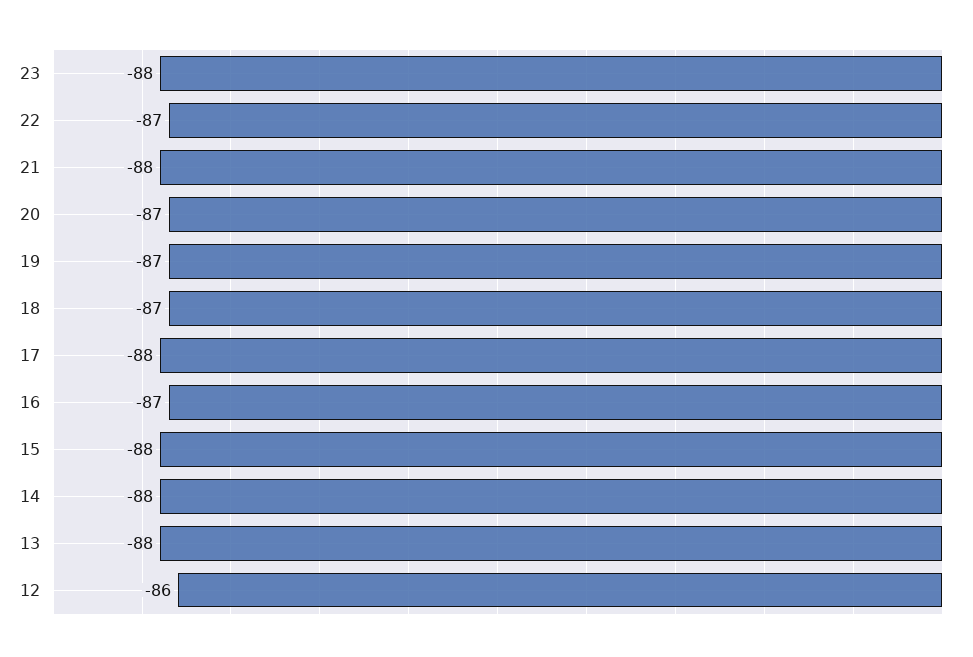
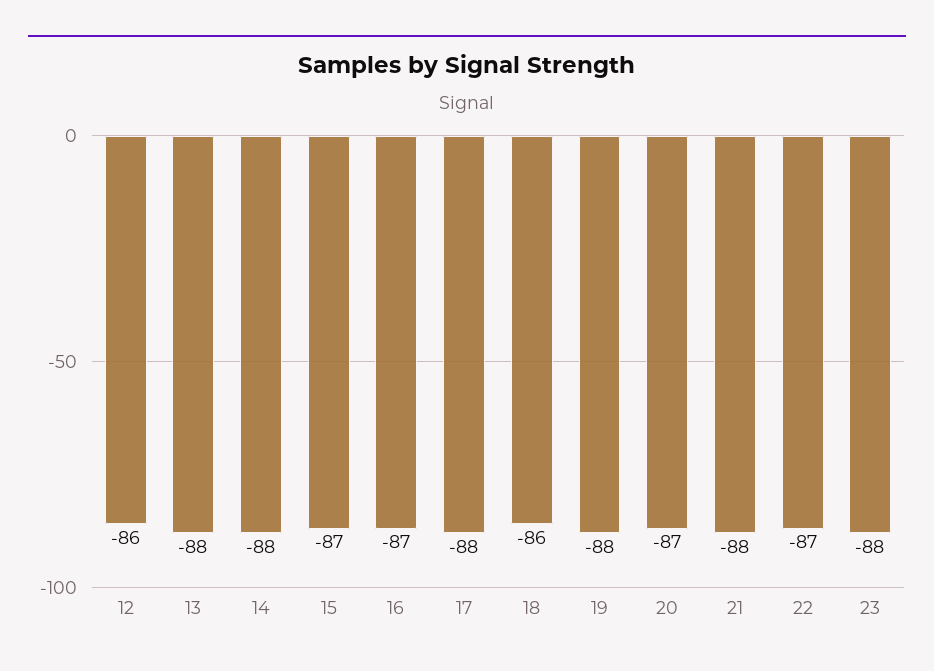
  {
    "23": -88,
    "22": -87,
    "21": -88,
    "20": -87,
-   "19": -87,
+   "19": -88,
-   "18": -87,
+   "18": -86,
    "17": -88,
    "16": -87,
-   "15": -88,
+   "15": -87,
    "14": -88,
    "13": -88,
    "12": -86
  }

